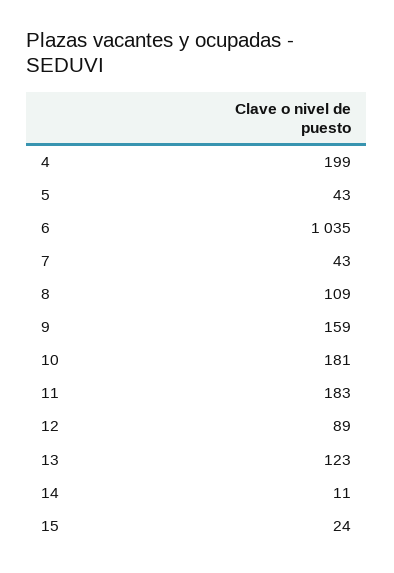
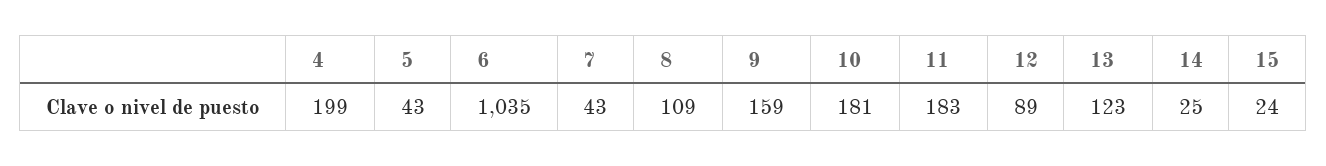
  {
    "4": 199,
    "5": 43,
    "6": 1035,
    "7": 43,
    "8": 109,
    "9": 159,
    "10": 181,
    "11": 183,
    "12": 89,
    "13": 123,
-   "14": 11,
+   "14": 25,
    "15": 24
  }

